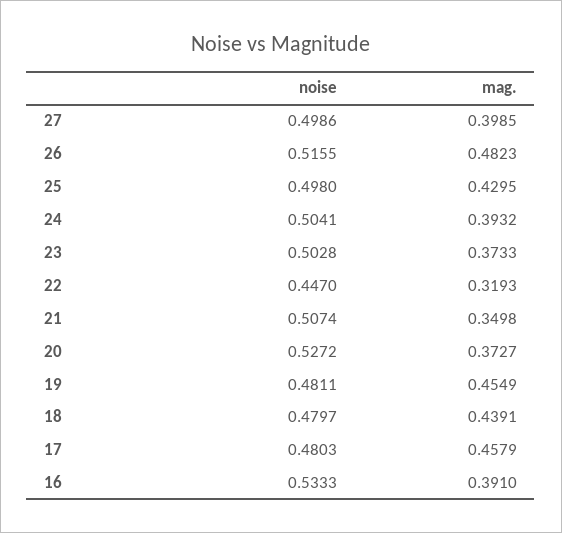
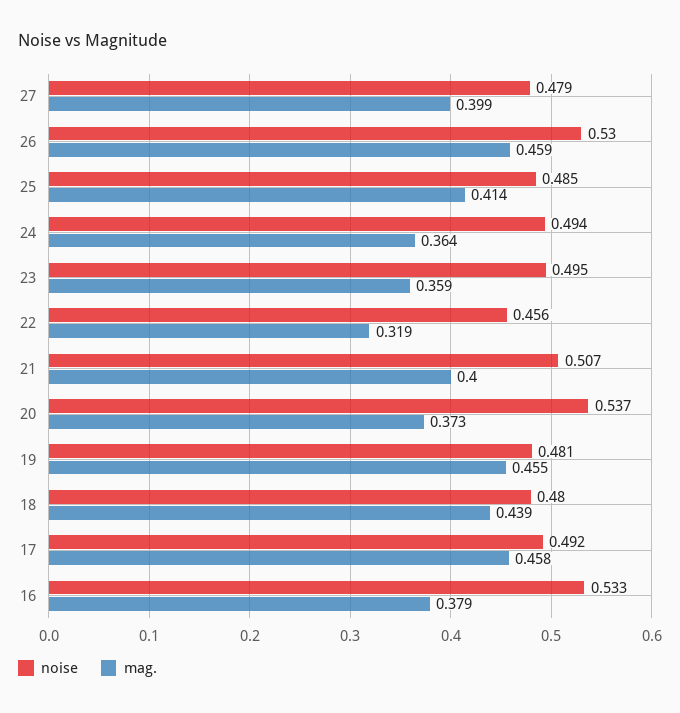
  {
    "noise": {
-     "27": 0.4986,
+     "27": 0.479,
-     "26": 0.5155,
+     "26": 0.53,
-     "25": 0.498,
+     "25": 0.485,
-     "24": 0.5041,
+     "24": 0.494,
-     "23": 0.5028,
+     "23": 0.495,
-     "22": 0.447,
+     "22": 0.456,
      "21": 0.5074,
-     "20": 0.5272,
+     "20": 0.537,
      "19": 0.4811,
      "18": 0.4797,
-     "17": 0.4803,
+     "17": 0.492,
      "16": 0.5333
    },
    "mag.": {
      "27": 0.3985,
-     "26": 0.4823,
+     "26": 0.459,
-     "25": 0.4295,
+     "25": 0.414,
-     "24": 0.3932,
+     "24": 0.364,
-     "23": 0.3733,
+     "23": 0.359,
      "22": 0.3193,
-     "21": 0.3498,
+     "21": 0.4,
      "20": 0.3727,
      "19": 0.4549,
      "18": 0.4391,
      "17": 0.4579,
-     "16": 0.391
+     "16": 0.379
    }
  }

